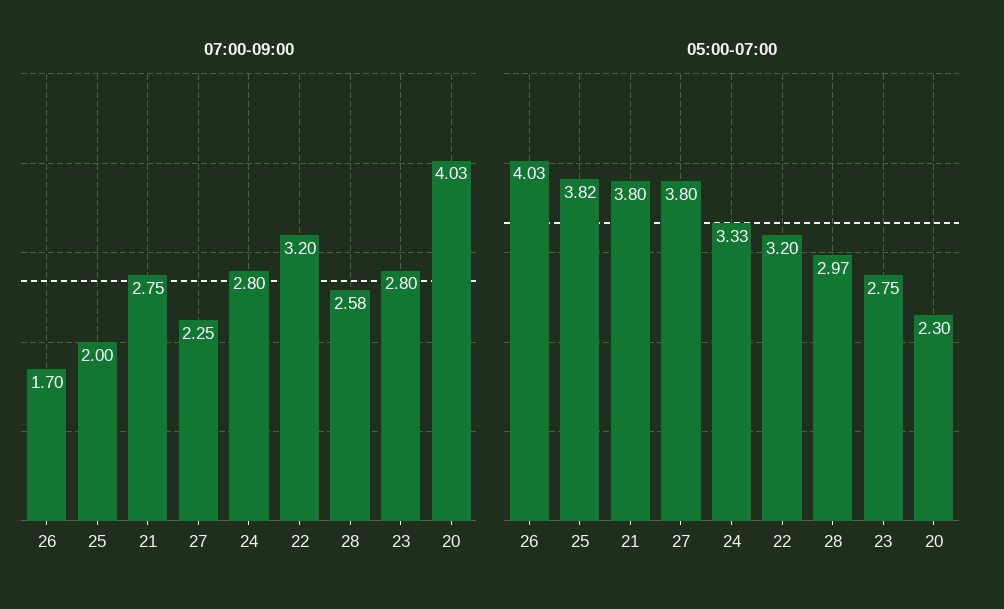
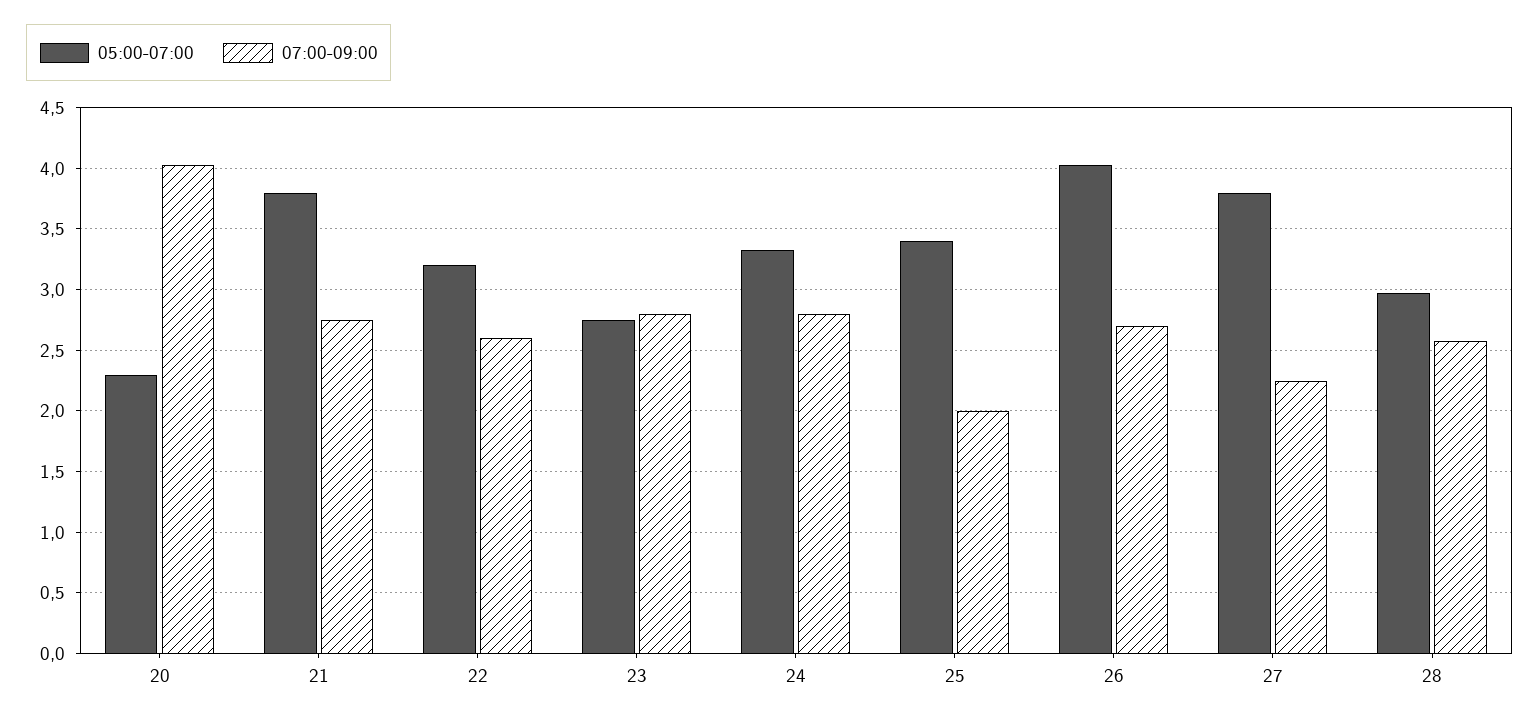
  {
    "07:00-09:00": {
-     "26": 1.7,
+     "26": 2.7,
      "25": 2,
      "21": 2.75,
      "27": 2.25,
      "24": 2.8,
-     "22": 3.2,
+     "22": 2.6,
      "28": 2.58,
      "23": 2.8,
      "20": 4.03
    },
    "05:00-07:00": {
      "26": 4.03,
-     "25": 3.82,
+     "25": 3.4,
      "21": 3.8,
      "27": 3.8,
      "24": 3.33,
      "22": 3.2,
      "28": 2.97,
      "23": 2.75,
      "20": 2.3
    }
  }

